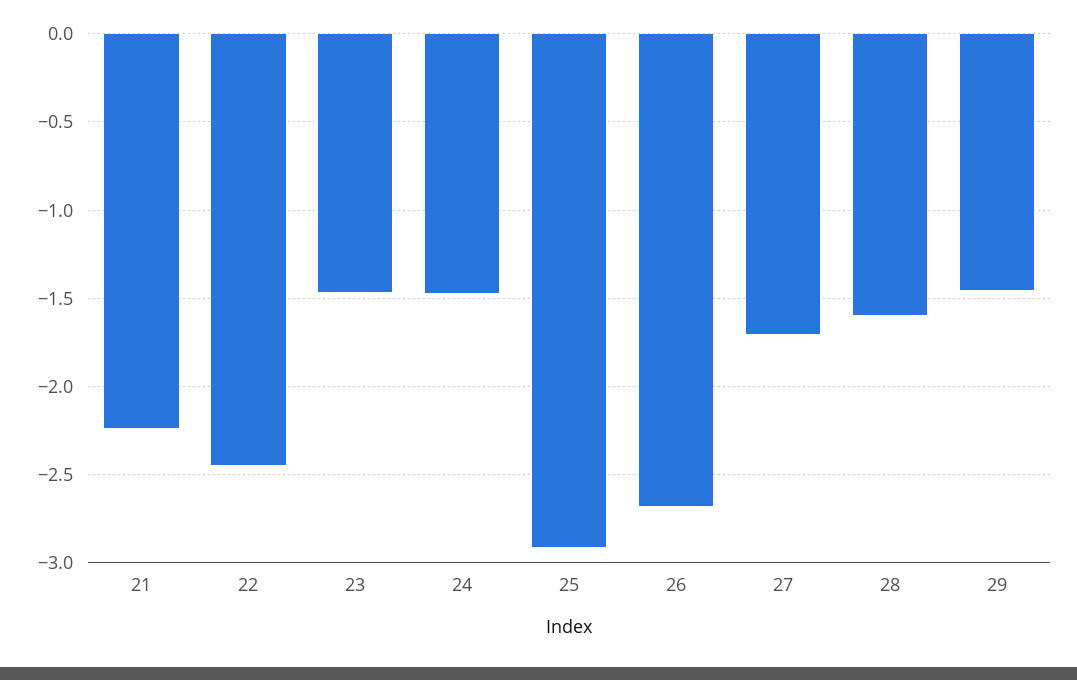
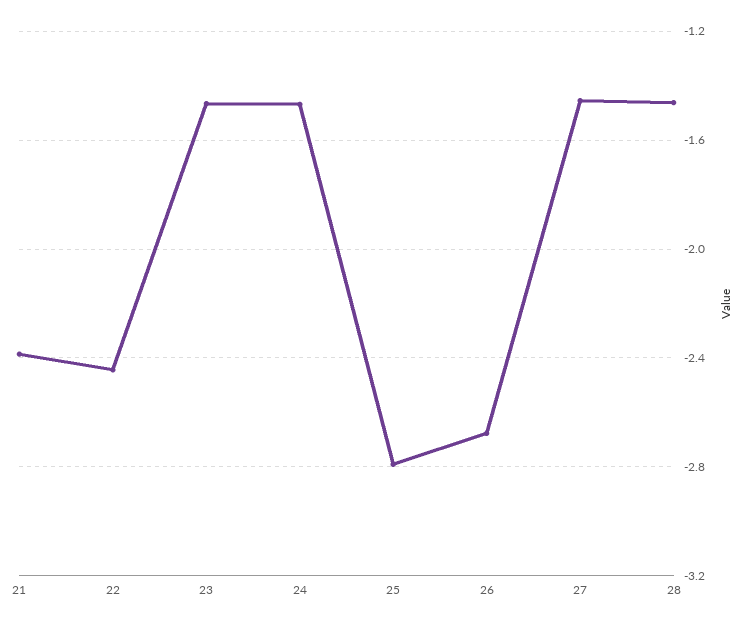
  {
-   "21": -2.25,
+   "21": -2.4,
    "22": -2.45,
    "23": -1.45,
    "24": -1.45,
-   "25": -2.9,
+   "25": -2.8,
    "26": -2.7,
-   "27": -1.7,
+   "27": -1.45,
-   "28": -1.6,
+   "28": -1.45
-   "29": -1.45
  }

